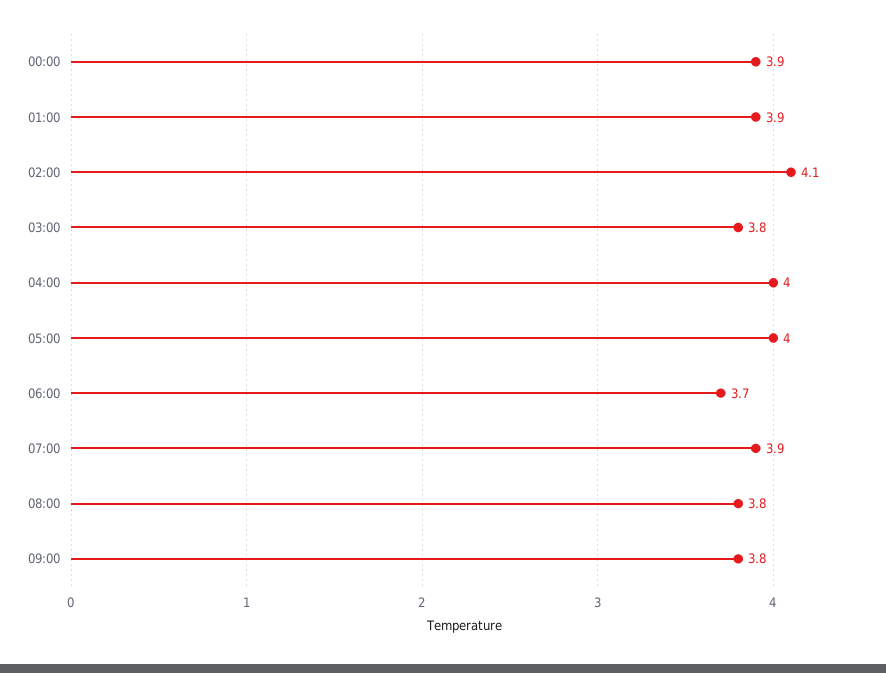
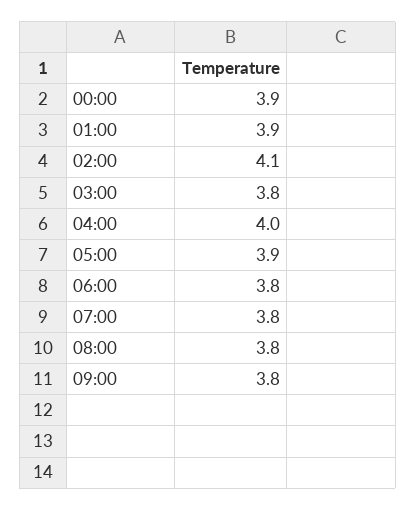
  {
    "00:00": 3.9,
    "01:00": 3.9,
    "02:00": 4.1,
    "03:00": 3.8,
    "04:00": 4,
-   "05:00": 4,
+   "05:00": 3.9,
-   "06:00": 3.7,
+   "06:00": 3.8,
-   "07:00": 3.9,
+   "07:00": 3.8,
    "08:00": 3.8,
    "09:00": 3.8
  }

